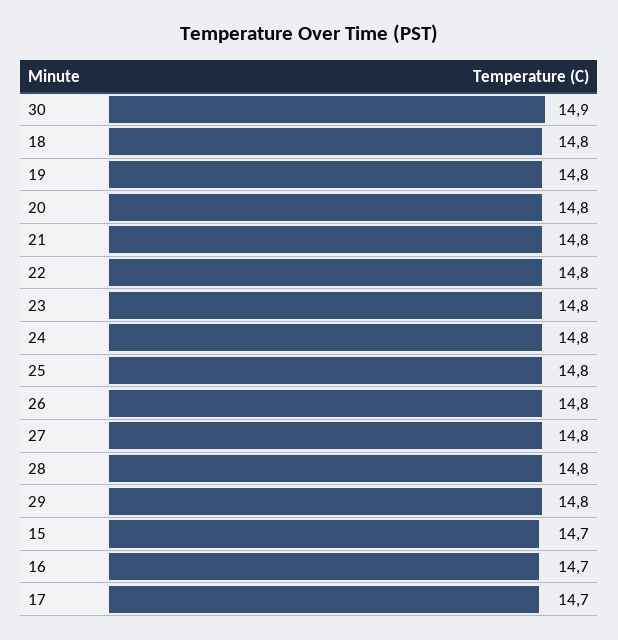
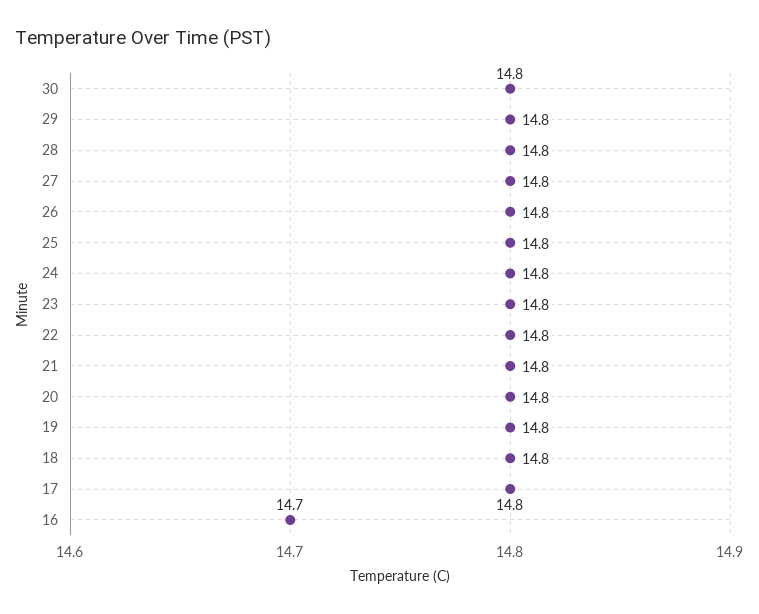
  {
-   "30": 14.9,
+   "30": 14.8,
    "18": 14.8,
    "19": 14.8,
    "20": 14.8,
    "21": 14.8,
    "22": 14.8,
    "23": 14.8,
    "24": 14.8,
    "25": 14.8,
    "26": 14.8,
    "27": 14.8,
    "28": 14.8,
    "29": 14.8,
-   "15": 14.7,
    "16": 14.7,
-   "17": 14.7
+   "17": 14.8
  }

